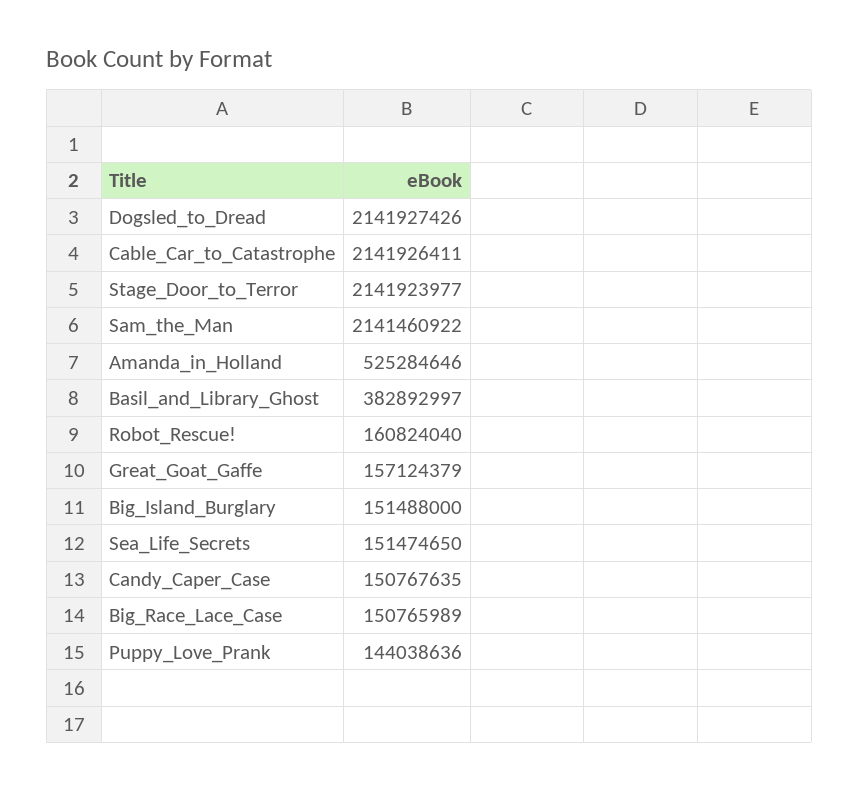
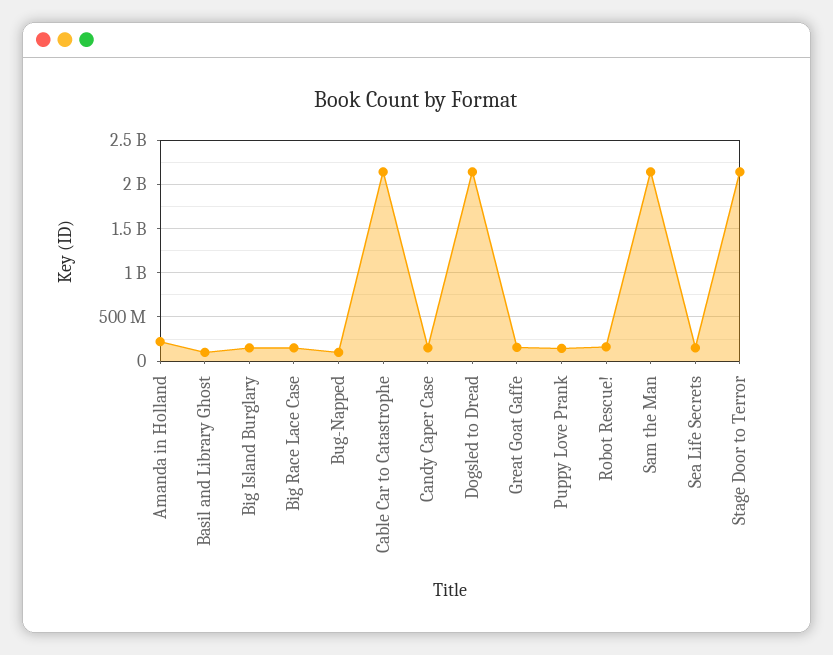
  {
    "Dogsled_to_Dread": 2141927426,
    "Cable_Car_to_Catastrophe": 2141926411,
    "Stage_Door_to_Terror": 2141923977,
    "Sam_the_Man": 2141460922,
-   "Amanda_in_Holland": 525284646,
+   "Amanda_in_Holland": 200000000,
-   "Basil_and_Library_Ghost": 382892997,
+   "Basil_and_Library_Ghost": 100000000,
    "Robot_Rescue!": 160824040,
    "Great_Goat_Gaffe": 157124379,
    "Big_Island_Burglary": 151488000,
    "Sea_Life_Secrets": 151474650,
    "Candy_Caper_Case": 150767635,
    "Big_Race_Lace_Case": 150765989,
-   "Puppy_Love_Prank": 144038636
+   "Puppy_Love_Prank": 144038636,
+   "Bug-Napped": 100000000
  }

